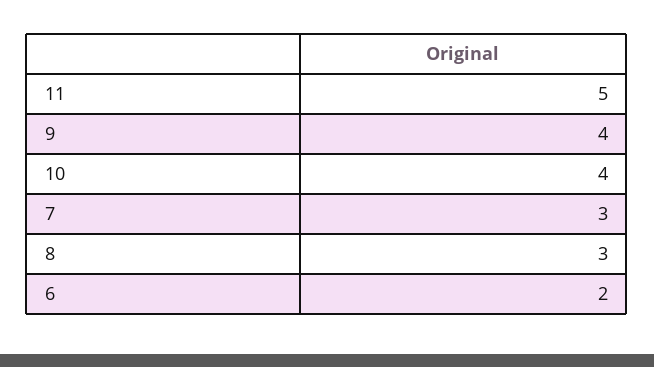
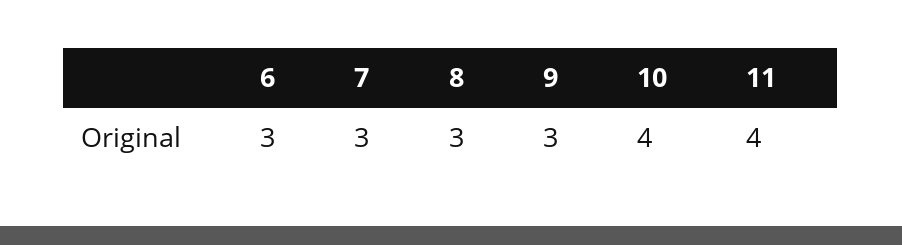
  {
-   "11": 5,
+   "11": 4,
-   "9": 4,
+   "9": 3,
    "10": 4,
    "7": 3,
    "8": 3,
-   "6": 2
+   "6": 3
  }

